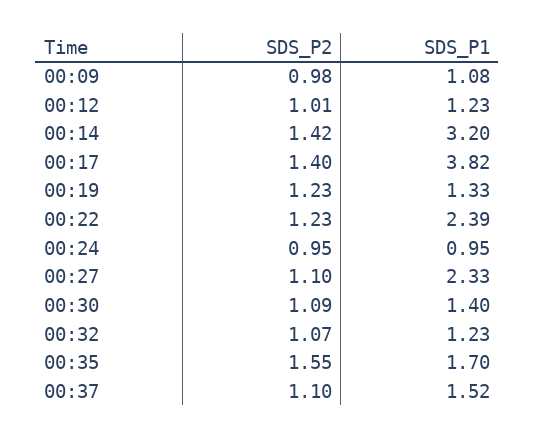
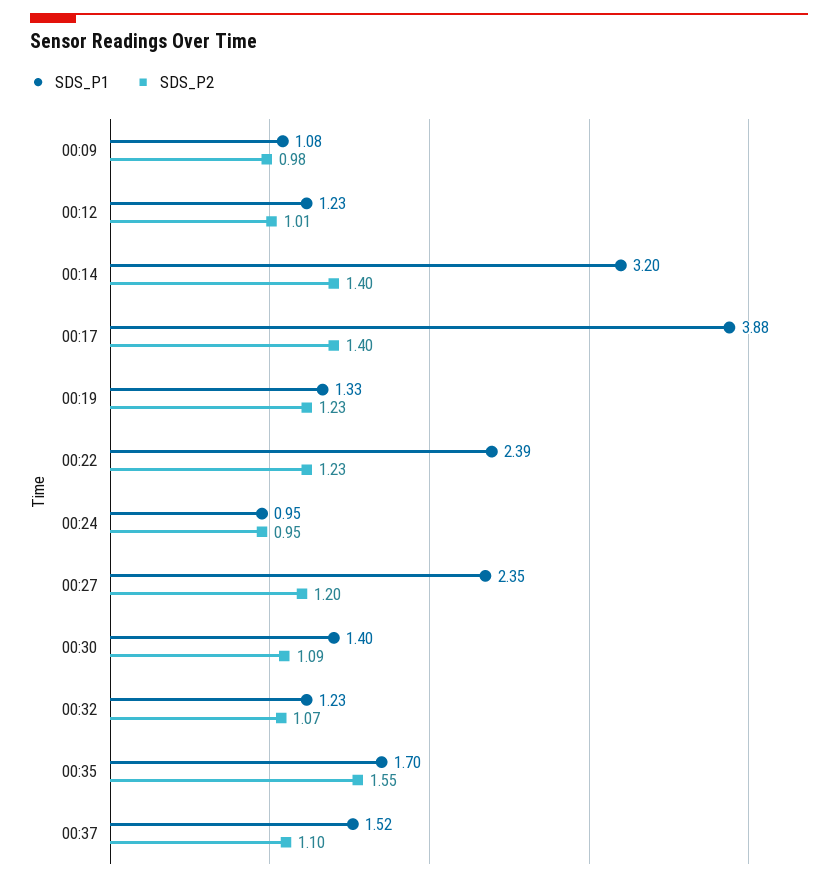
  {
    "SDS_P2": {
      "00:09": 0.98,
      "00:12": 1.01,
-     "00:14": 1.42,
+     "00:14": 1.4,
      "00:17": 1.4,
      "00:19": 1.23,
      "00:22": 1.23,
      "00:24": 0.95,
-     "00:27": 1.1,
+     "00:27": 1.2,
      "00:30": 1.09,
      "00:32": 1.07,
      "00:35": 1.55,
      "00:37": 1.1
    },
    "SDS_P1": {
      "00:09": 1.08,
      "00:12": 1.23,
      "00:14": 3.2,
-     "00:17": 3.82,
+     "00:17": 3.88,
      "00:19": 1.33,
      "00:22": 2.39,
      "00:24": 0.95,
-     "00:27": 2.33,
+     "00:27": 2.35,
      "00:30": 1.4,
      "00:32": 1.23,
      "00:35": 1.7,
      "00:37": 1.52
    }
  }

